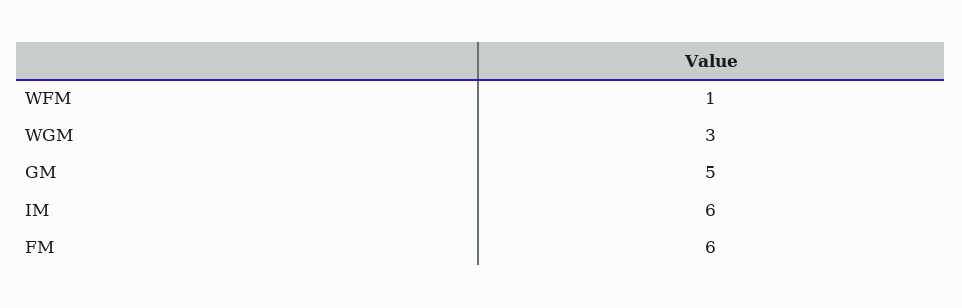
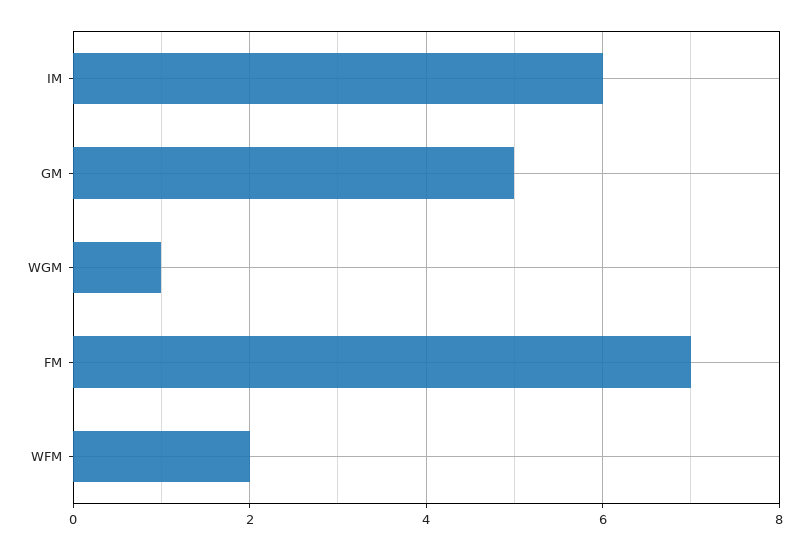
  {
-   "WFM": 1,
+   "WFM": 2,
-   "WGM": 3,
+   "WGM": 1,
    "GM": 5,
    "IM": 6,
-   "FM": 6
+   "FM": 7
  }

